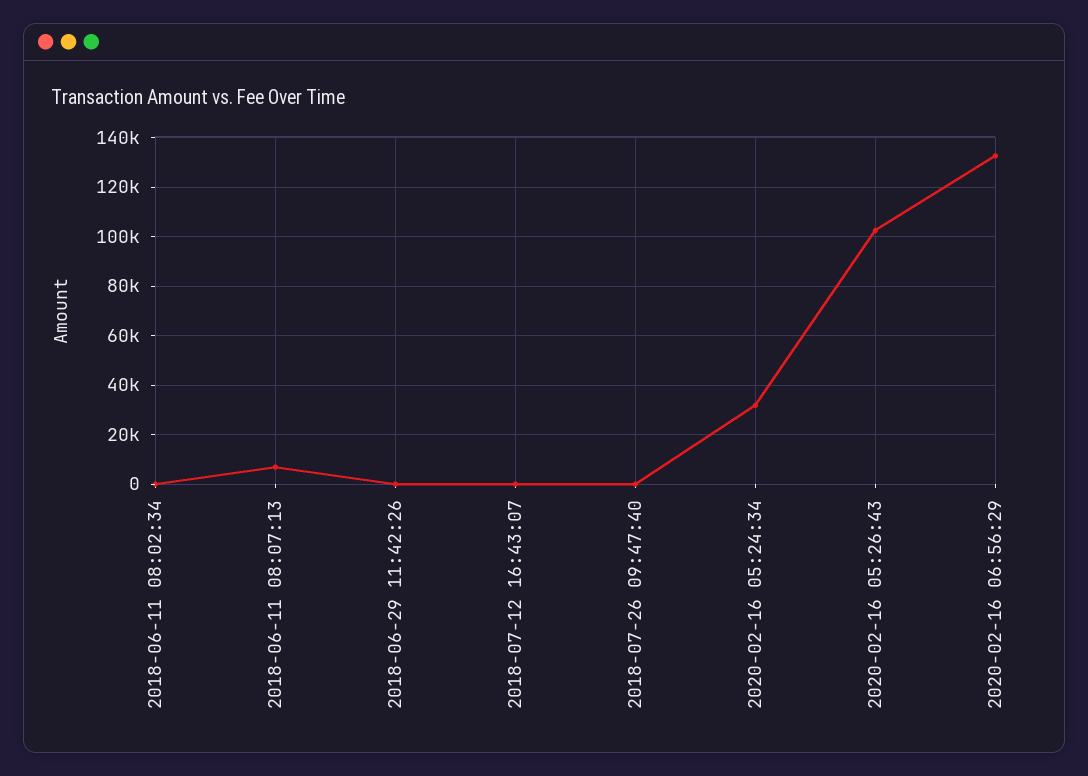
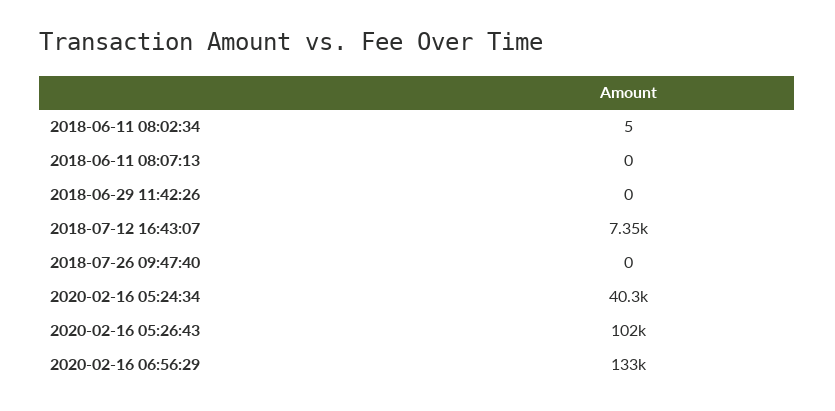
  {
    "2018-06-11 08:02:34": 5,
-   "2018-06-11 08:07:13": 7500,
+   "2018-06-11 08:07:13": 0,
    "2018-06-29 11:42:26": 0,
-   "2018-07-12 16:43:07": 0,
+   "2018-07-12 16:43:07": 7350,
    "2018-07-26 09:47:40": 0,
-   "2020-02-16 05:24:34": 32500,
+   "2020-02-16 05:24:34": 40300,
    "2020-02-16 05:26:43": 102000,
    "2020-02-16 06:56:29": 133000
  }

